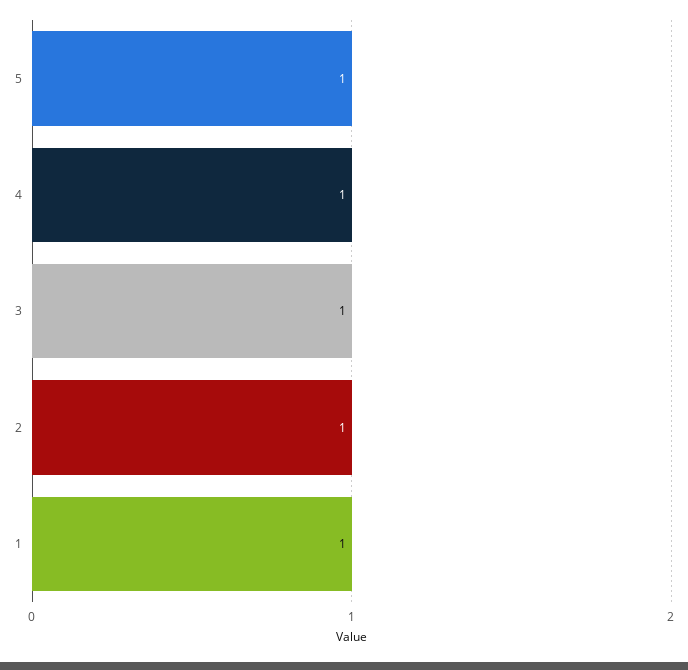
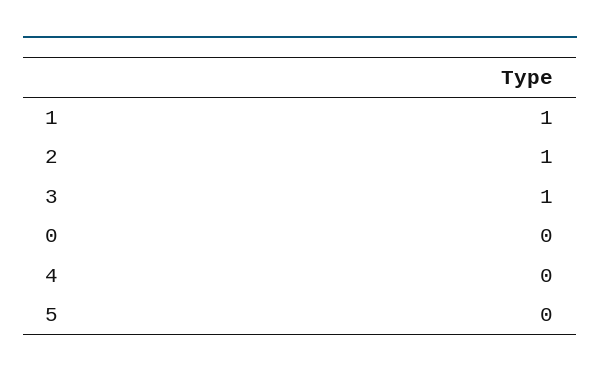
  {
-   "5": 1,
+   "5": 0,
-   "4": 1,
+   "4": 0,
    "3": 1,
    "2": 1,
-   "1": 1
+   "1": 1,
+   "0": 0
  }

